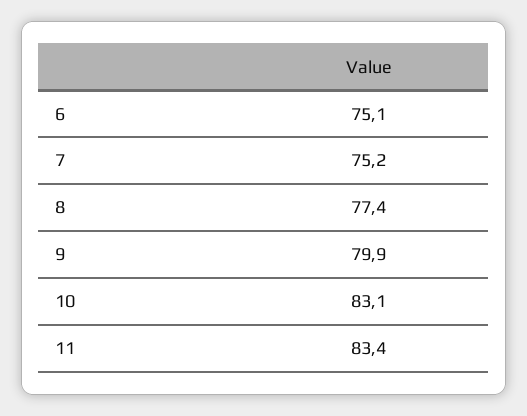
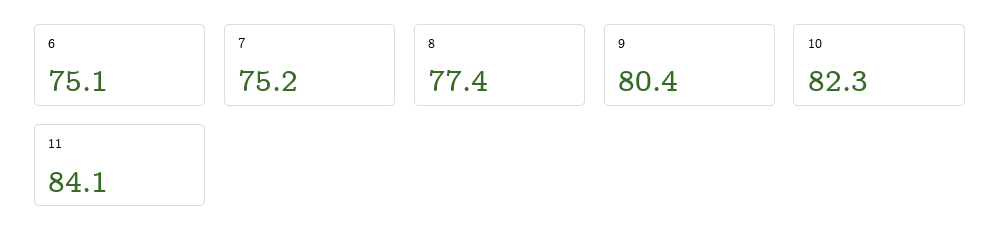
  {
    "6": 75.1,
    "7": 75.2,
    "8": 77.4,
-   "9": 79.9,
+   "9": 80.4,
-   "10": 83.1,
+   "10": 82.3,
-   "11": 83.4
+   "11": 84.1
  }

